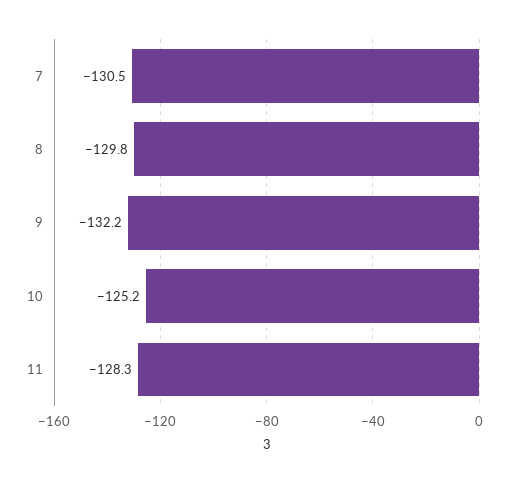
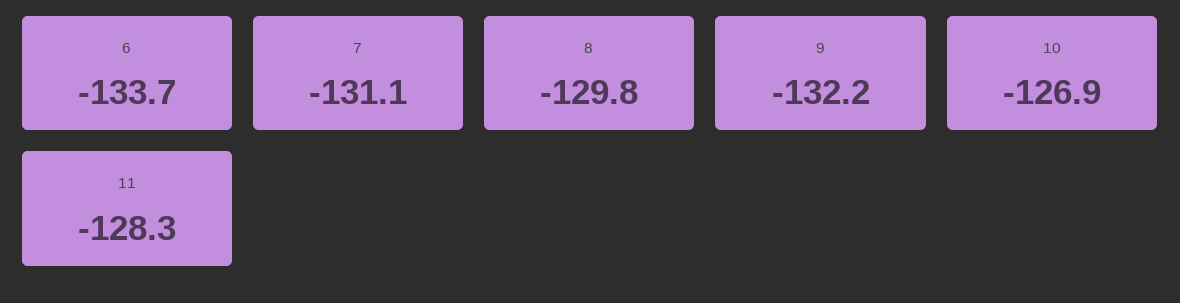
  {
-   "7": -130.5,
+   "7": -131.1,
    "8": -129.8,
    "9": -132.2,
-   "10": -125.2,
+   "10": -126.9,
-   "11": -128.3
+   "11": -128.3,
+   "6": -133.7
  }

